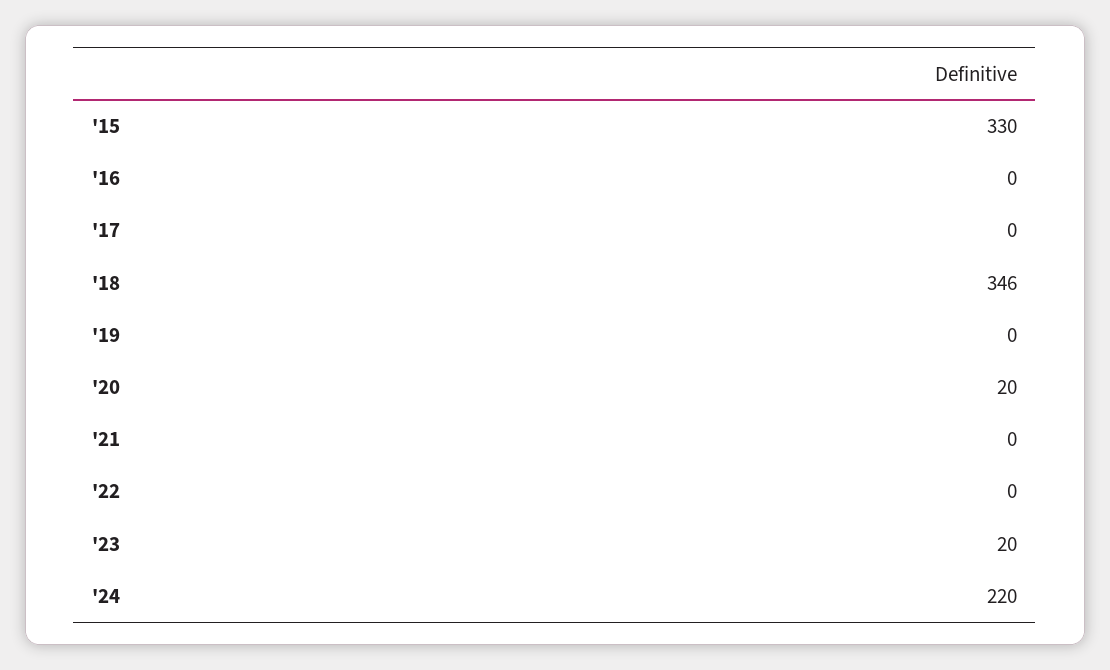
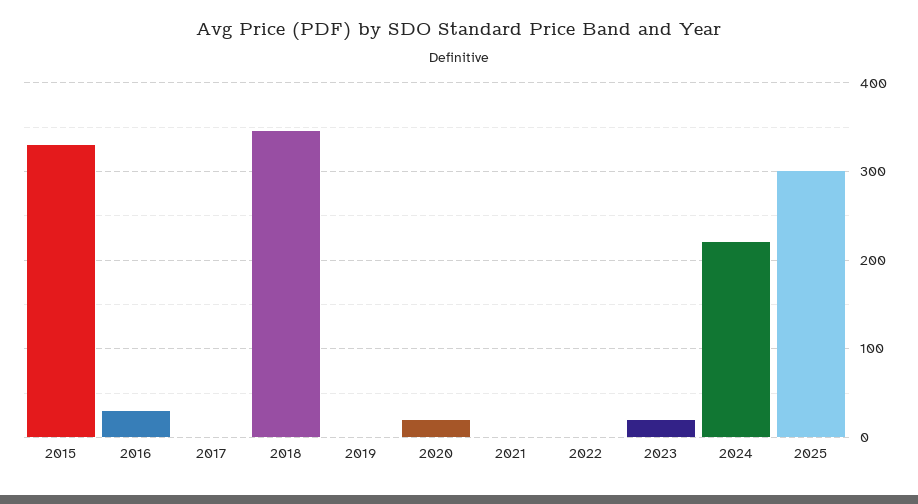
  {
    "'15": 330,
-   "'16": 0,
+   "'16": 30,
    "'17": 0,
    "'18": 346,
    "'19": 0,
    "'20": 20,
    "'21": 0,
    "'22": 0,
    "'23": 20,
-   "'24": 220
+   "'24": 220,
+   "2025": 300
  }

